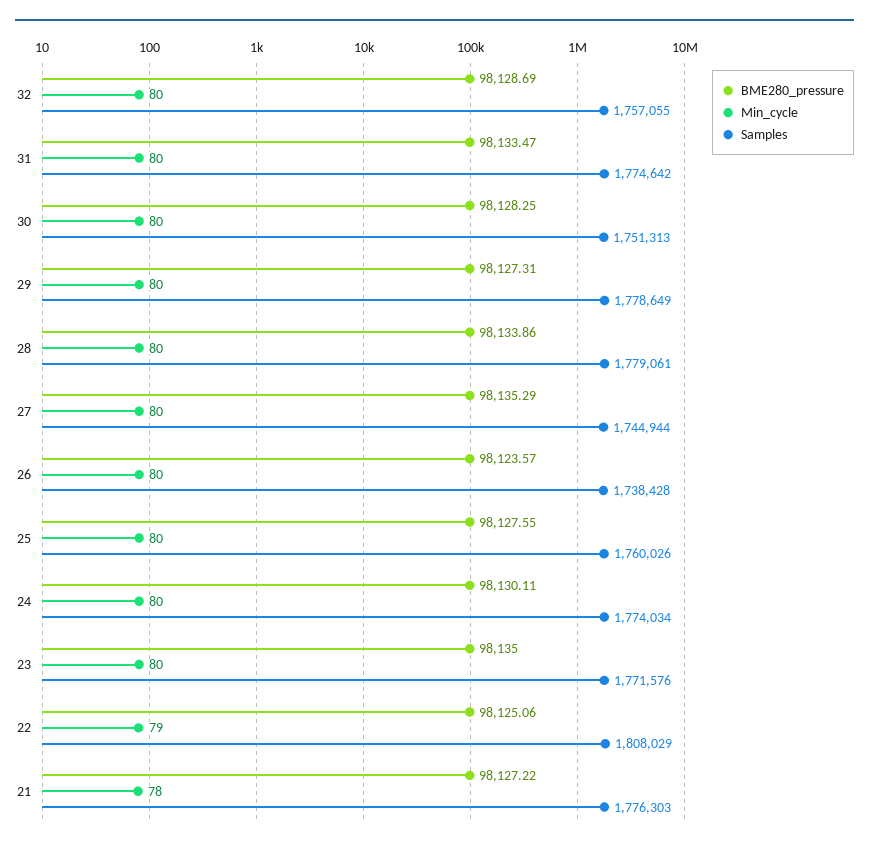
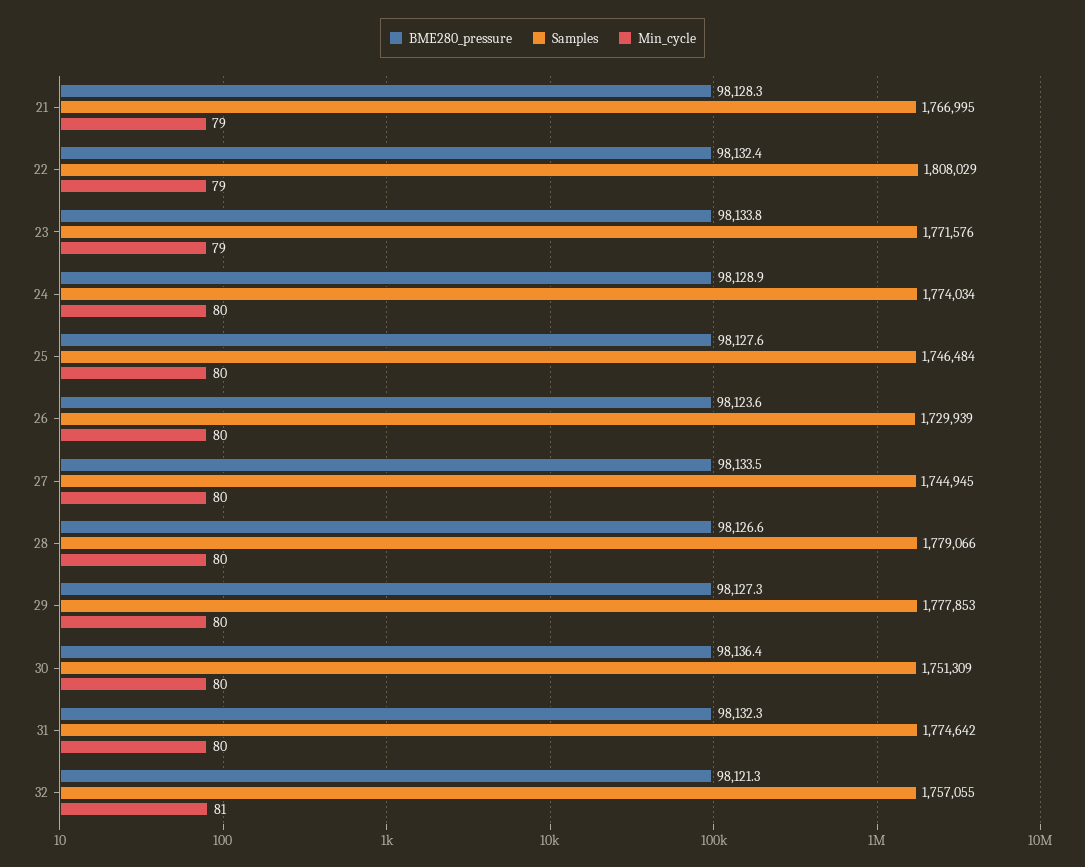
  {
    "BME280_pressure": {
-     "32": 98128.69,
+     "32": 98121.3,
-     "31": 98133.47,
+     "31": 98132.3,
-     "30": 98128.25,
+     "30": 98136.4,
      "29": 98127.31,
-     "28": 98133.86,
+     "28": 98126.6,
-     "27": 98135.29,
+     "27": 98133.5,
      "26": 98123.57,
      "25": 98127.55,
-     "24": 98130.11,
+     "24": 98128.9,
-     "23": 98135,
+     "23": 98133.8,
-     "22": 98125.06,
+     "22": 98132.4,
-     "21": 98127.22
+     "21": 98128.3
    },
    "Min_cycle": {
-     "32": 80,
+     "32": 81,
      "31": 80,
      "30": 80,
      "29": 80,
      "28": 80,
      "27": 80,
      "26": 80,
      "25": 80,
      "24": 80,
-     "23": 80,
+     "23": 79,
      "22": 79,
-     "21": 78
+     "21": 79
    },
    "Samples": {
      "32": 1757055,
      "31": 1774642,
-     "30": 1751313,
+     "30": 1751309,
-     "29": 1778649,
+     "29": 1777853,
-     "28": 1779061,
+     "28": 1779066,
-     "27": 1744944,
+     "27": 1744945,
-     "26": 1738428,
+     "26": 1729939,
-     "25": 1760026,
+     "25": 1746484,
      "24": 1774034,
      "23": 1771576,
      "22": 1808029,
-     "21": 1776303
+     "21": 1766995
    }
  }

